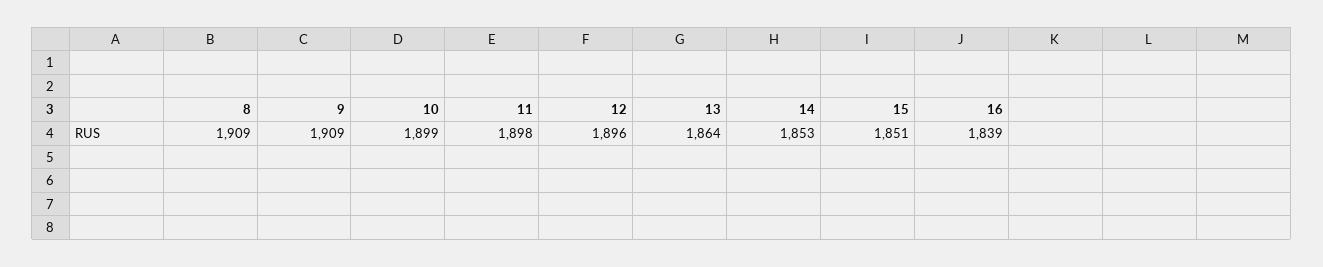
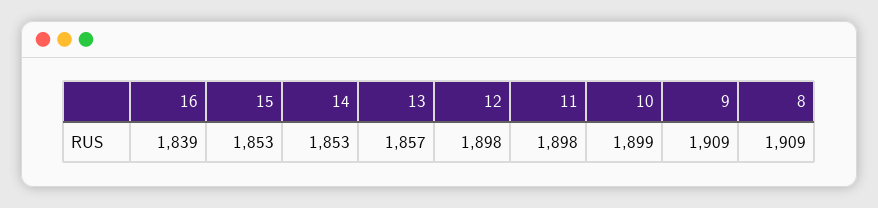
  {
    "8": 1909,
    "9": 1909,
    "10": 1899,
    "11": 1898,
-   "12": 1896,
+   "12": 1898,
-   "13": 1864,
+   "13": 1857,
    "14": 1853,
-   "15": 1851,
+   "15": 1853,
    "16": 1839
  }

